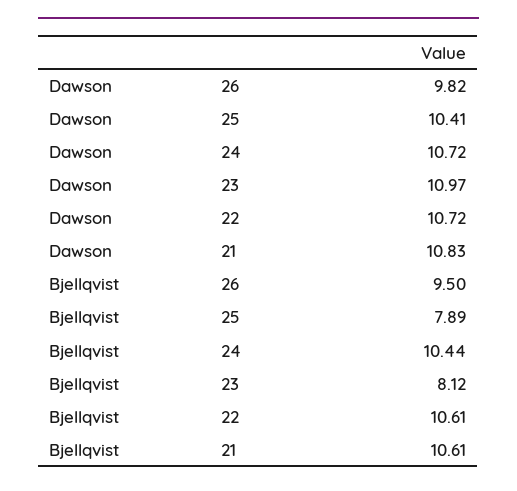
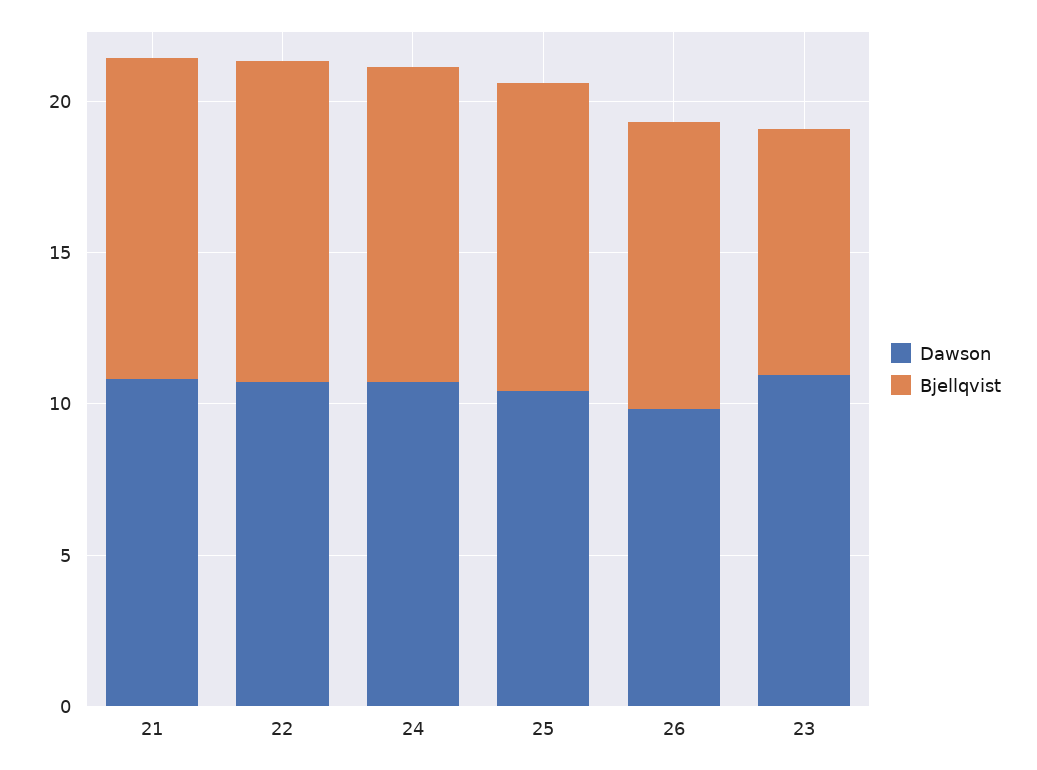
  {
    "Dawson": {
      "26": 9.82,
      "25": 10.41,
      "24": 10.72,
      "23": 10.97,
      "22": 10.72,
      "21": 10.83
    },
    "Bjellqvist": {
      "26": 9.5,
-     "25": 7.89,
+     "25": 10,
      "24": 10.44,
      "23": 8.12,
      "22": 10.61,
      "21": 10.61
    }
  }

